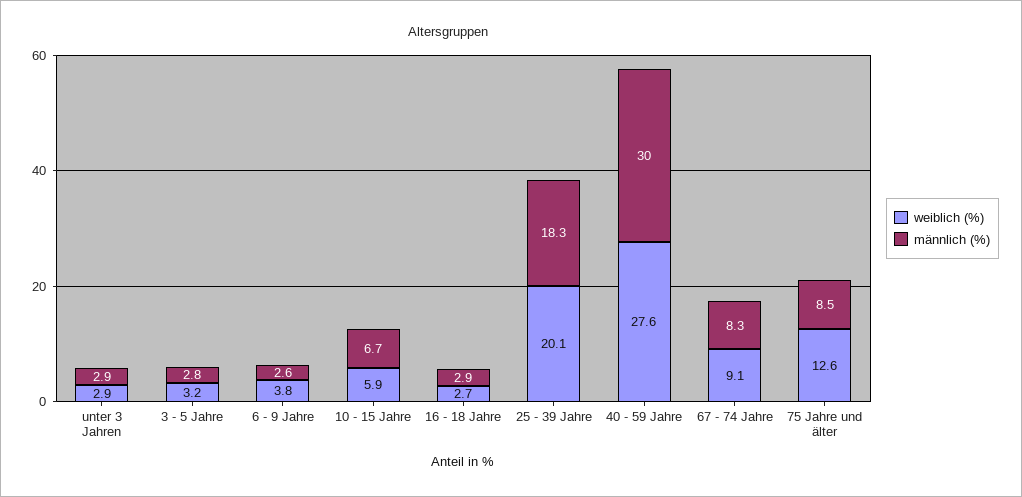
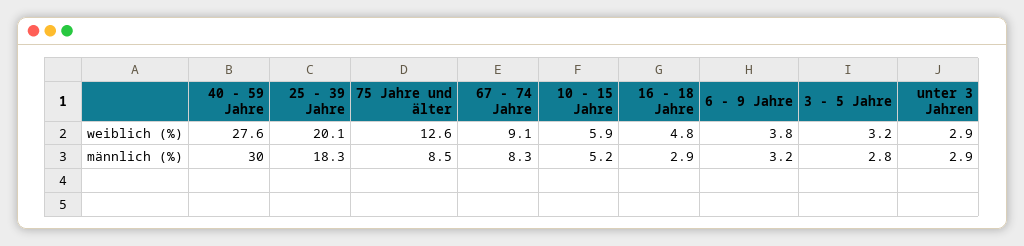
  {
    "weiblich (%)": {
      "unter 3 Jahren": 2.9,
      "3 - 5 Jahre": 3.2,
      "6 - 9 Jahre": 3.8,
      "10 - 15 Jahre": 5.9,
-     "16 - 18 Jahre": 2.7,
+     "16 - 18 Jahre": 4.8,
      "25 - 39 Jahre": 20.1,
      "40 - 59 Jahre": 27.6,
      "67 - 74 Jahre": 9.1,
      "75 Jahre und älter": 12.6
    },
    "männlich (%)": {
      "unter 3 Jahren": 2.9,
      "3 - 5 Jahre": 2.8,
-     "6 - 9 Jahre": 2.6,
+     "6 - 9 Jahre": 3.2,
-     "10 - 15 Jahre": 6.7,
+     "10 - 15 Jahre": 5.2,
      "16 - 18 Jahre": 2.9,
      "25 - 39 Jahre": 18.3,
      "40 - 59 Jahre": 30,
      "67 - 74 Jahre": 8.3,
      "75 Jahre und älter": 8.5
    }
  }

